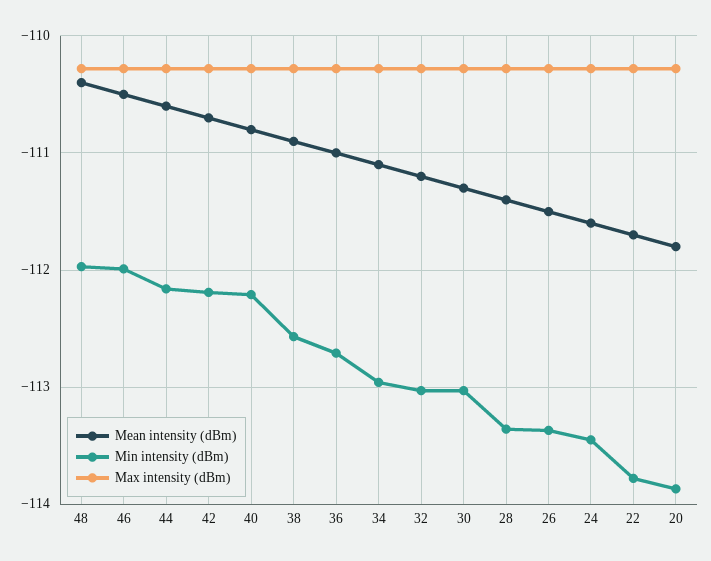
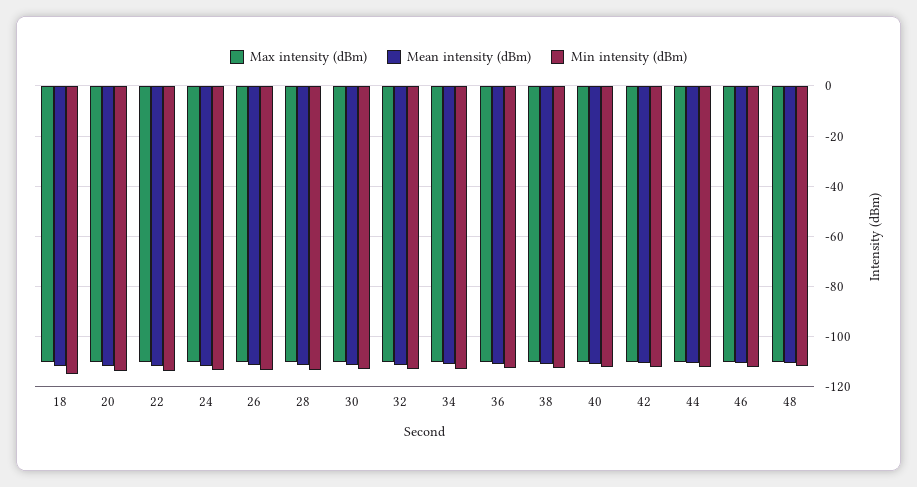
  {
    "Mean intensity (dBm)": {
      "48": -110.4,
      "46": -110.5,
      "44": -110.6,
      "42": -110.7,
      "40": -110.8,
      "38": -110.9,
      "36": -111,
      "34": -111.1,
      "32": -111.2,
      "30": -111.3,
      "28": -111.4,
      "26": -111.5,
      "24": -111.6,
      "22": -111.7,
-     "20": -111.8
+     "20": -111.8,
+     "18": -112.5
    },
    "Min intensity (dBm)": {
      "48": -112,
      "46": -112,
      "44": -112.2,
      "42": -112.2,
      "40": -112.2,
      "38": -112.6,
      "36": -112.7,
      "34": -113,
      "32": -113,
      "30": -113,
      "28": -113.4,
      "26": -113.4,
      "24": -113.5,
      "22": -113.8,
-     "20": -113.9
+     "20": -113.9,
+     "18": -115
    },
    "Max intensity (dBm)": {
      "48": -110.3,
      "46": -110.3,
      "44": -110.3,
      "42": -110.3,
      "40": -110.3,
      "38": -110.3,
      "36": -110.3,
      "34": -110.3,
      "32": -110.3,
      "30": -110.3,
      "28": -110.3,
      "26": -110.3,
      "24": -110.3,
      "22": -110.3,
-     "20": -110.3
+     "20": -110.3,
+     "18": -110
    }
  }

